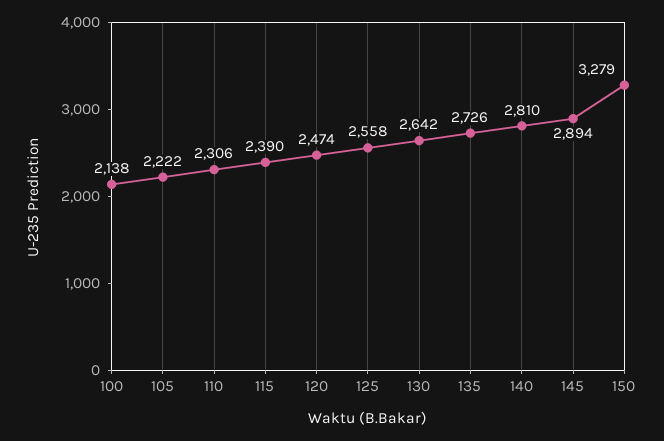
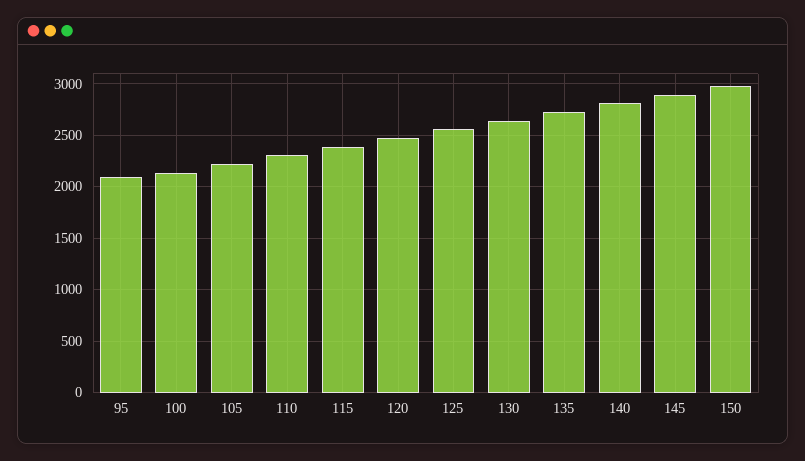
  {
    "100": 2138,
    "105": 2222,
    "110": 2306,
    "115": 2390,
    "120": 2474,
    "125": 2558,
    "130": 2642,
    "135": 2726,
    "140": 2810,
    "145": 2894,
-   "150": 3279
+   "150": 3000,
+   "95": 2100
  }

